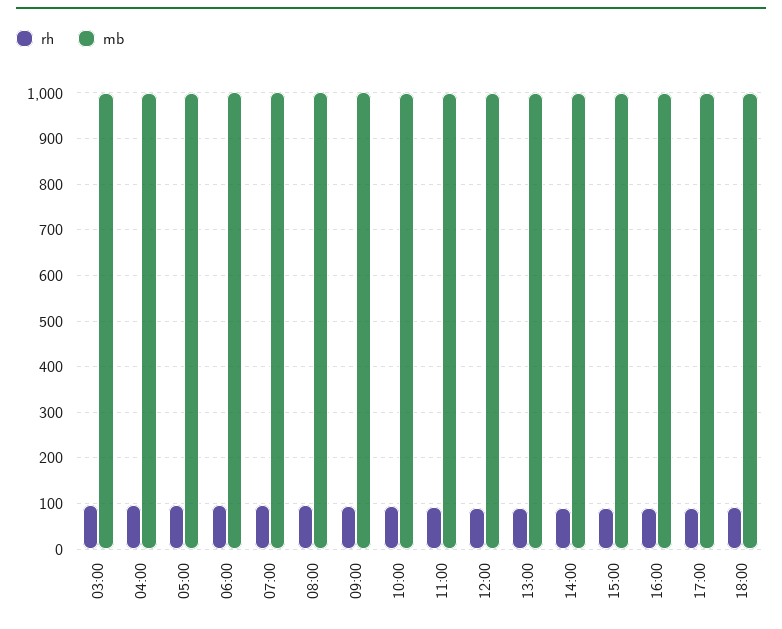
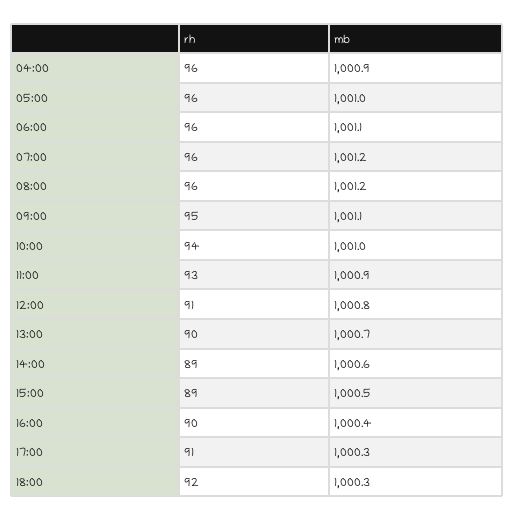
  {
    "rh": {
-     "03:00": 100,
      "04:00": 96,
      "05:00": 96,
      "06:00": 96,
      "07:00": 96,
      "08:00": 96,
      "09:00": 95,
      "10:00": 94,
      "11:00": 93,
      "12:00": 91,
      "13:00": 90,
      "14:00": 89,
      "15:00": 89,
      "16:00": 90,
      "17:00": 91,
      "18:00": 92
    },
    "mb": {
-     "03:00": 1000,
      "04:00": 1000.9,
      "05:00": 1001,
      "06:00": 1001.1,
      "07:00": 1001.2,
      "08:00": 1001.2,
      "09:00": 1001.1,
      "10:00": 1001,
      "11:00": 1000.9,
      "12:00": 1000.8,
      "13:00": 1000.7,
      "14:00": 1000.6,
      "15:00": 1000.5,
      "16:00": 1000.4,
      "17:00": 1000.3,
      "18:00": 1000.3
    }
  }

